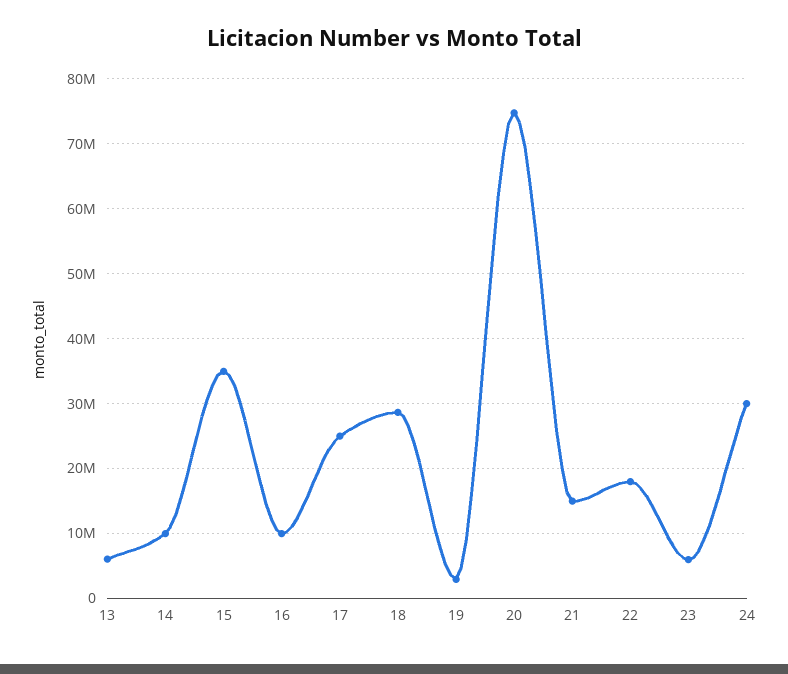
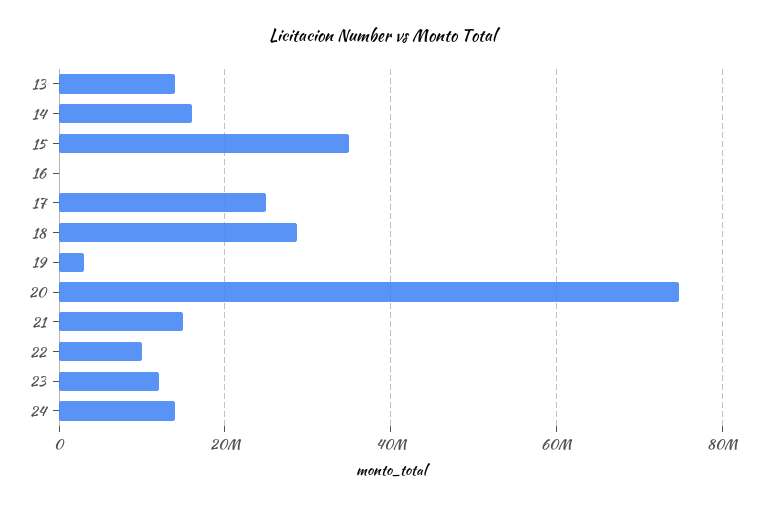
  {
-   "13": 6000000,
+   "13": 14000000,
-   "14": 10000000,
+   "14": 16000000,
    "15": 35000000,
-   "16": 10000000,
+   "16": 0,
    "17": 25000000,
    "18": 29000000,
    "19": 3000000,
    "20": 75000000,
    "21": 15000000,
-   "22": 18000000,
+   "22": 10000000,
-   "23": 6000000,
+   "23": 12000000,
-   "24": 30000000
+   "24": 14000000
  }

